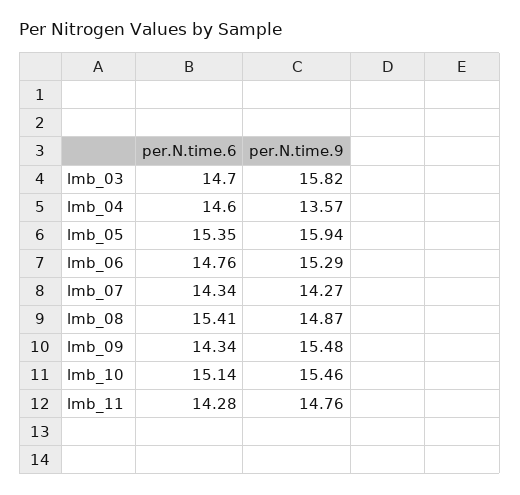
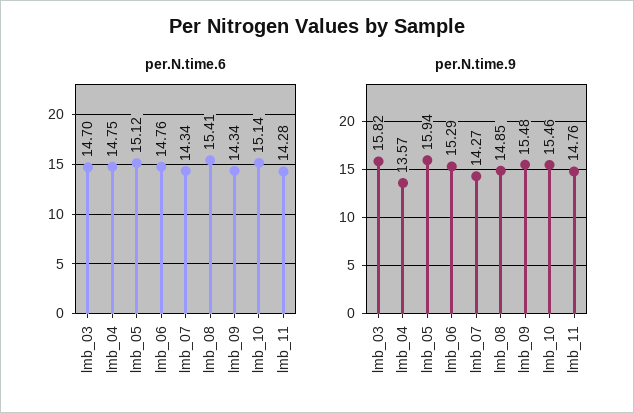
  {
    "per.N.time.6": {
      "lmb_03": 14.7,
-     "lmb_04": 14.6,
+     "lmb_04": 14.75,
-     "lmb_05": 15.35,
+     "lmb_05": 15.12,
      "lmb_06": 14.76,
      "lmb_07": 14.34,
      "lmb_08": 15.41,
      "lmb_09": 14.34,
      "lmb_10": 15.14,
      "lmb_11": 14.28
    },
    "per.N.time.9": {
      "lmb_03": 15.82,
      "lmb_04": 13.57,
      "lmb_05": 15.94,
      "lmb_06": 15.29,
      "lmb_07": 14.27,
-     "lmb_08": 14.87,
+     "lmb_08": 14.85,
      "lmb_09": 15.48,
      "lmb_10": 15.46,
      "lmb_11": 14.76
    }
  }

